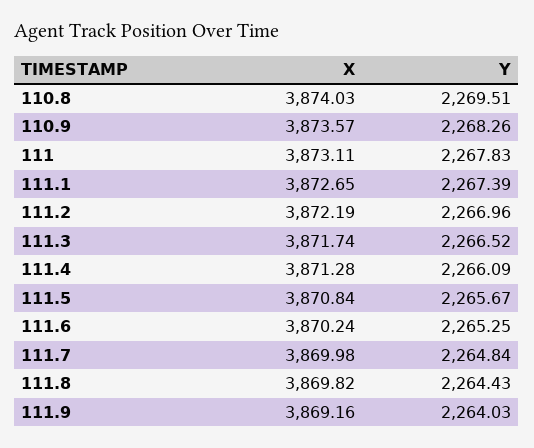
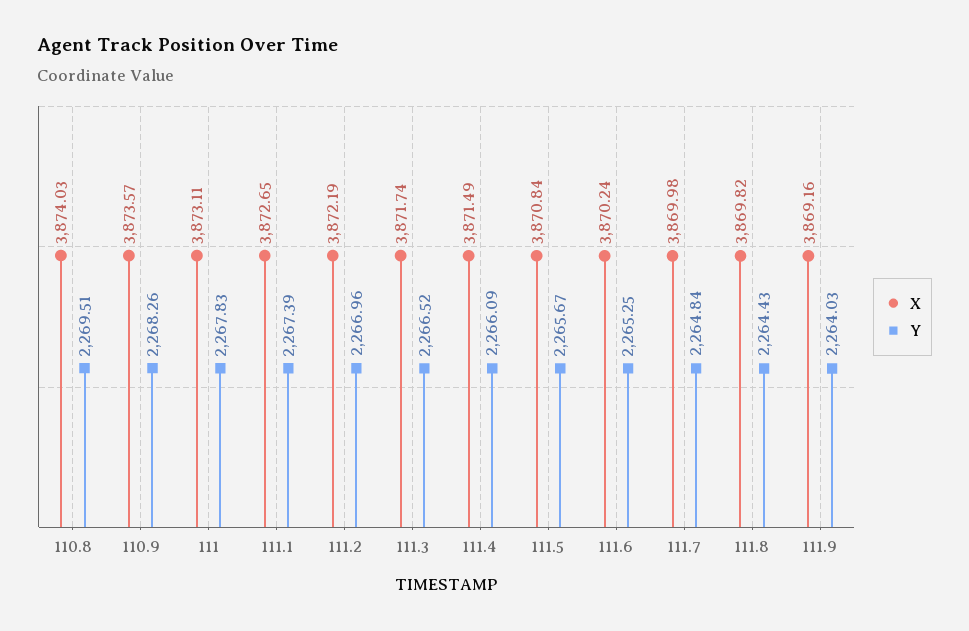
  {
    "X": {
      "110.8": 3874.03,
      "110.9": 3873.57,
      "111": 3873.11,
      "111.1": 3872.65,
      "111.2": 3872.19,
      "111.3": 3871.74,
-     "111.4": 3871.28,
+     "111.4": 3871.49,
      "111.5": 3870.84,
      "111.6": 3870.24,
      "111.7": 3869.98,
      "111.8": 3869.82,
      "111.9": 3869.16
    },
    "Y": {
      "110.8": 2269.51,
      "110.9": 2268.26,
      "111": 2267.83,
      "111.1": 2267.39,
      "111.2": 2266.96,
      "111.3": 2266.52,
      "111.4": 2266.09,
      "111.5": 2265.67,
      "111.6": 2265.25,
      "111.7": 2264.84,
      "111.8": 2264.43,
      "111.9": 2264.03
    }
  }

